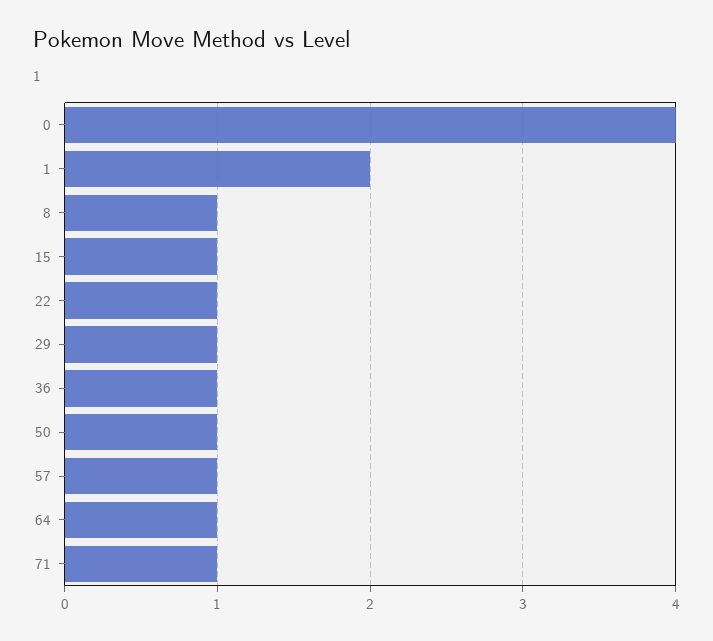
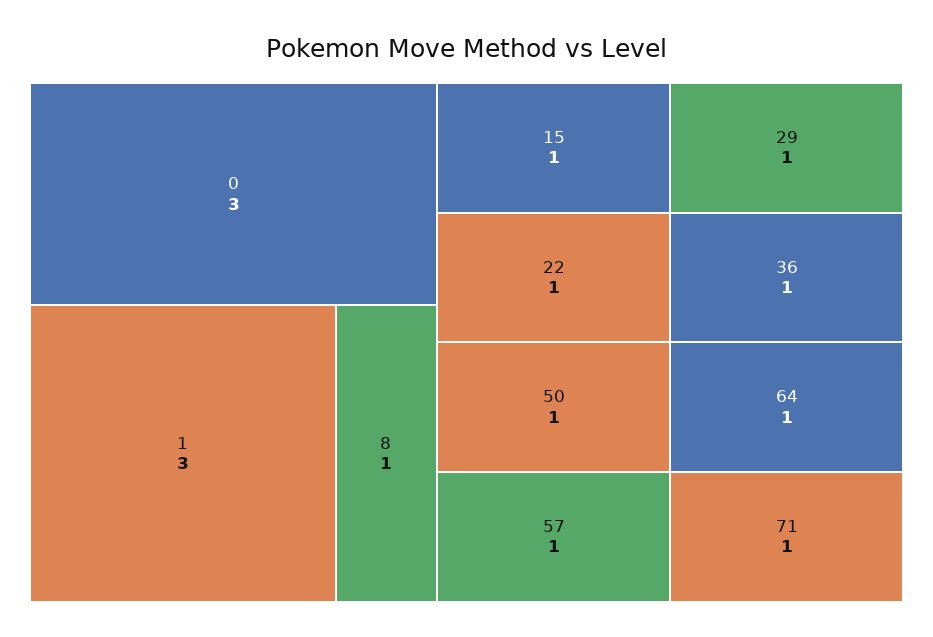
  {
-   "0": 4,
+   "0": 3,
-   "1": 2,
+   "1": 3,
    "8": 1,
    "15": 1,
    "22": 1,
    "29": 1,
    "36": 1,
    "50": 1,
    "57": 1,
    "64": 1,
    "71": 1
  }

